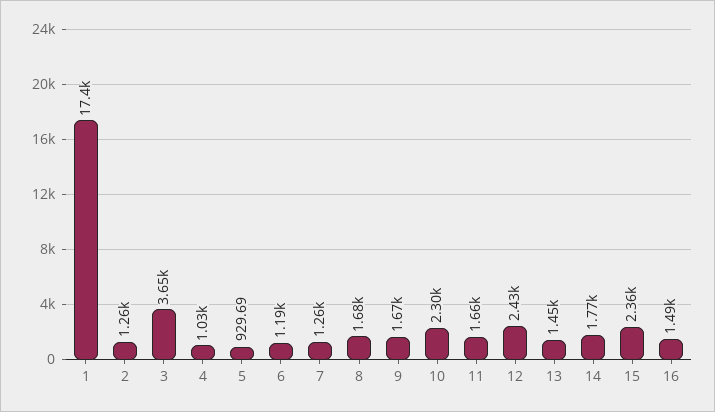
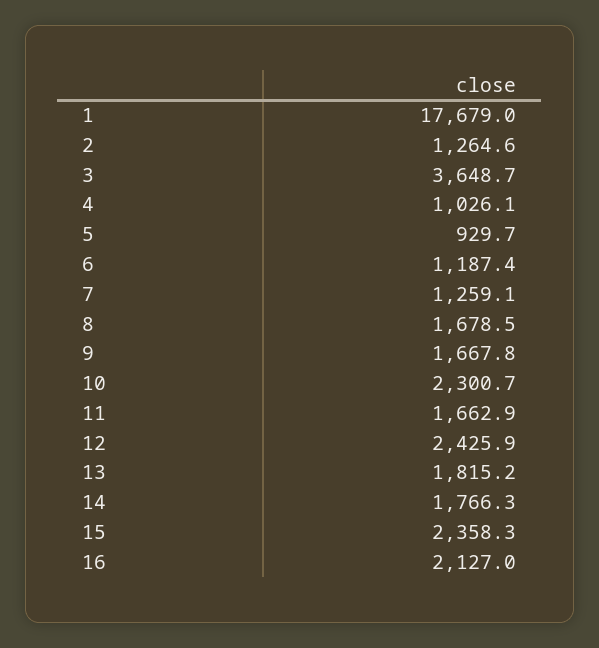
  {
-   "1": 17400,
+   "1": 17679,
    "2": 1264.6,
    "3": 3648.7,
    "4": 1026.1,
    "5": 929.69,
    "6": 1187.4,
    "7": 1259.1,
    "8": 1678.5,
    "9": 1667.8,
    "10": 2300.7,
    "11": 1662.9,
    "12": 2425.9,
-   "13": 1450,
+   "13": 1815.2,
    "14": 1766.3,
    "15": 2358.3,
-   "16": 1490
+   "16": 2127
  }

